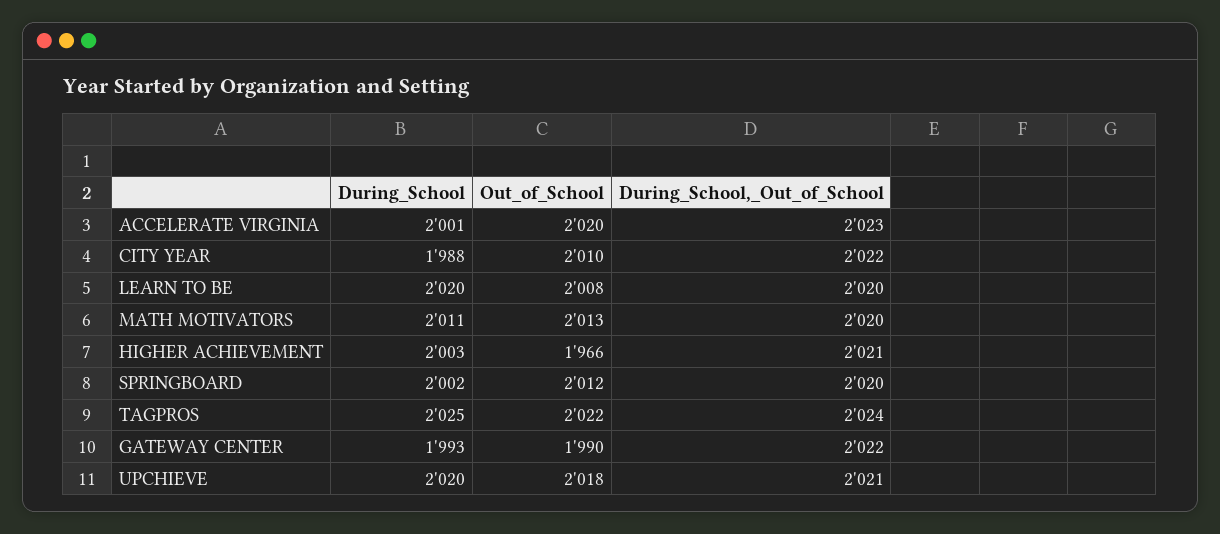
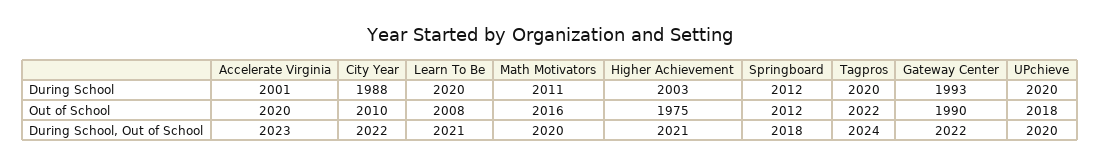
  {
    "During_School": {
      "ACCELERATE VIRGINIA": 2001,
      "CITY YEAR": 1988,
      "LEARN TO BE": 2020,
      "MATH MOTIVATORS": 2011,
      "HIGHER ACHIEVEMENT": 2003,
-     "SPRINGBOARD": 2002,
+     "SPRINGBOARD": 2012,
-     "TAGPROS": 2025,
+     "TAGPROS": 2020,
      "GATEWAY CENTER": 1993,
      "UPCHIEVE": 2020
    },
    "Out_of_School": {
      "ACCELERATE VIRGINIA": 2020,
      "CITY YEAR": 2010,
      "LEARN TO BE": 2008,
-     "MATH MOTIVATORS": 2013,
+     "MATH MOTIVATORS": 2016,
-     "HIGHER ACHIEVEMENT": 1966,
+     "HIGHER ACHIEVEMENT": 1975,
      "SPRINGBOARD": 2012,
      "TAGPROS": 2022,
      "GATEWAY CENTER": 1990,
      "UPCHIEVE": 2018
    },
    "During_School,_Out_of_School": {
      "ACCELERATE VIRGINIA": 2023,
      "CITY YEAR": 2022,
-     "LEARN TO BE": 2020,
+     "LEARN TO BE": 2021,
      "MATH MOTIVATORS": 2020,
      "HIGHER ACHIEVEMENT": 2021,
-     "SPRINGBOARD": 2020,
+     "SPRINGBOARD": 2018,
      "TAGPROS": 2024,
      "GATEWAY CENTER": 2022,
-     "UPCHIEVE": 2021
+     "UPCHIEVE": 2020
    }
  }

